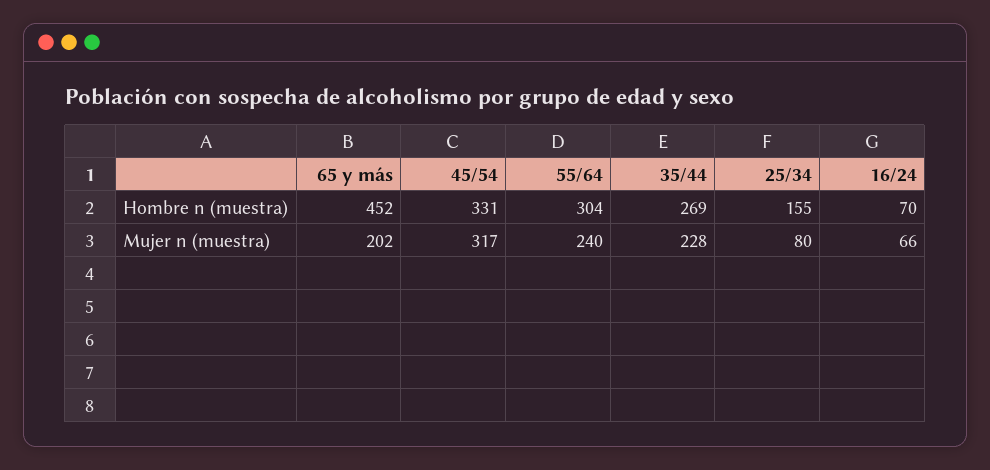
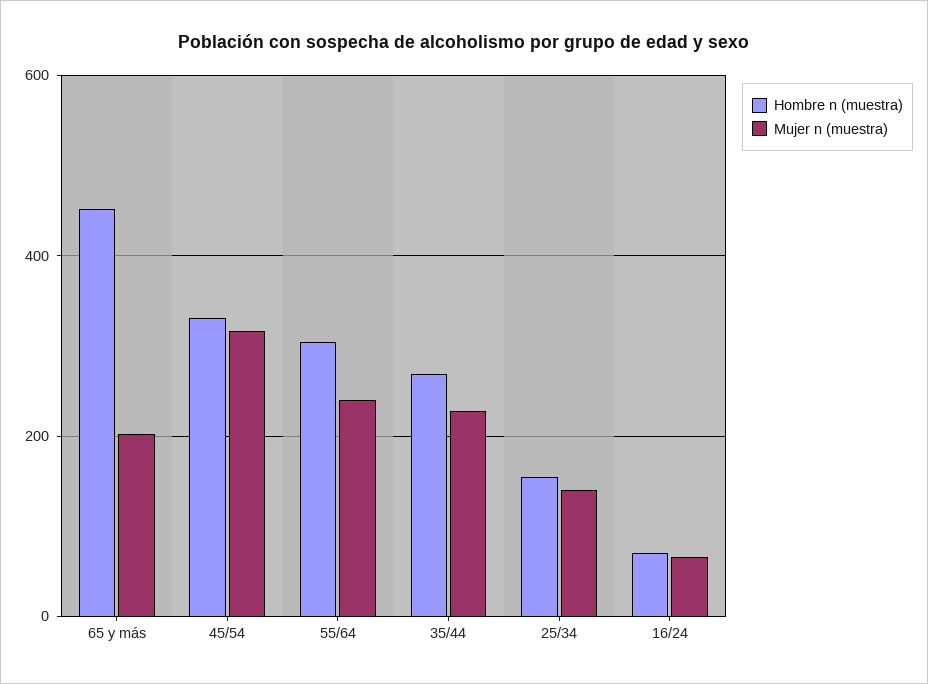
  {
    "Hombre n (muestra)": {
      "65 y más": 452,
      "45/54": 331,
      "55/64": 304,
      "35/44": 269,
      "25/34": 155,
      "16/24": 70
    },
    "Mujer n (muestra)": {
      "65 y más": 202,
      "45/54": 317,
      "55/64": 240,
      "35/44": 228,
-     "25/34": 80,
+     "25/34": 140,
      "16/24": 66
    }
  }

